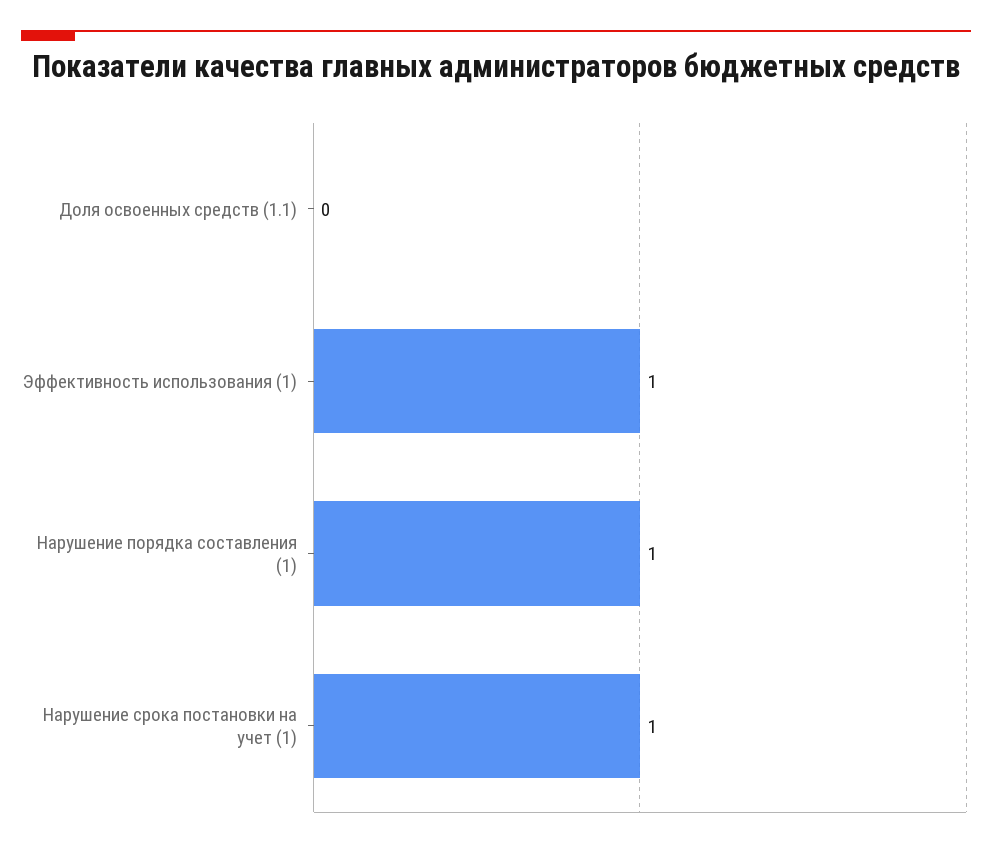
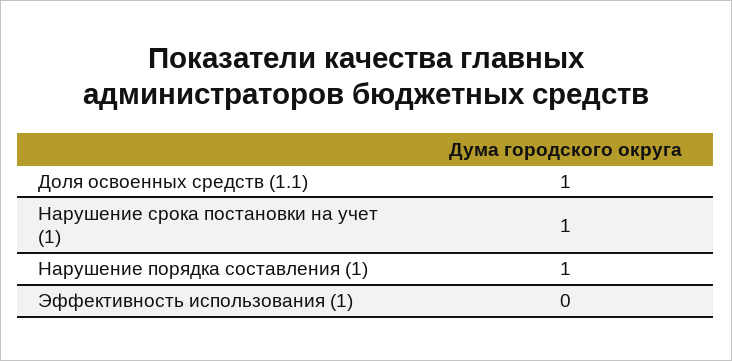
  {
-   "Доля освоенных средств (1.1)": 0,
+   "Доля освоенных средств (1.1)": 1,
-   "Эффективность использования (1)": 1,
+   "Эффективность использования (1)": 0,
    "Нарушение порядка составления (1)": 1,
    "Нарушение срока постановки на учет (1)": 1
  }

